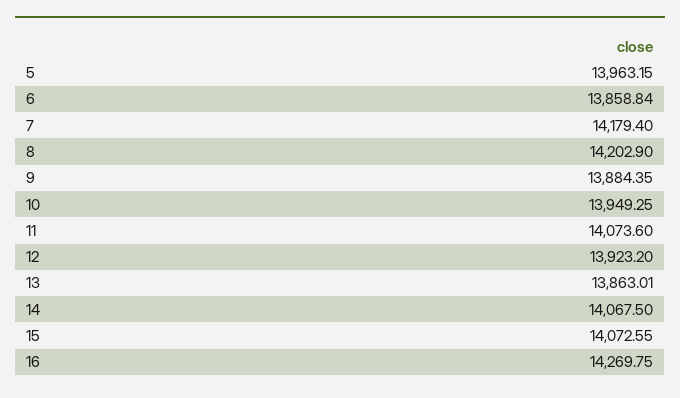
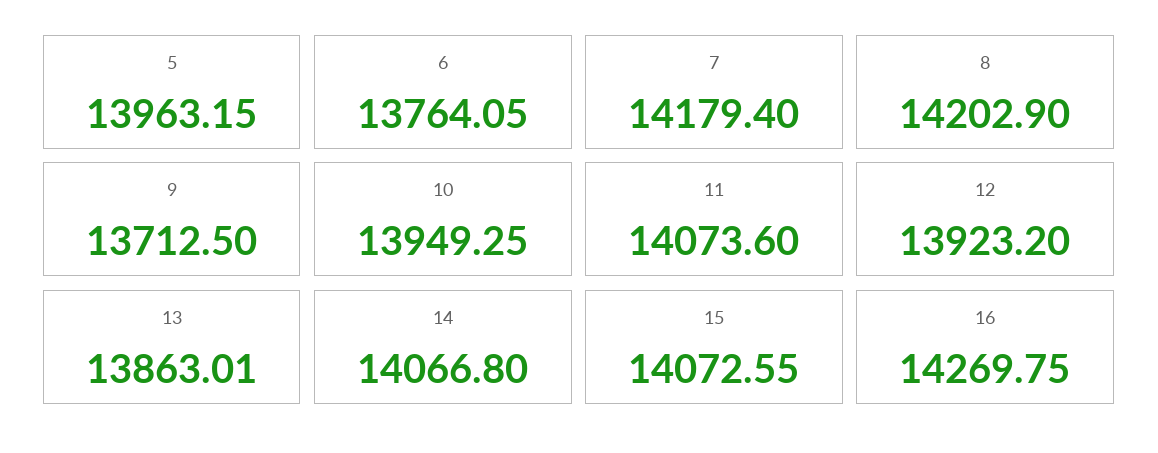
  {
    "5": 13963.15,
-   "6": 13858.84,
+   "6": 13764.05,
    "7": 14179.4,
    "8": 14202.9,
-   "9": 13884.35,
+   "9": 13712.5,
    "10": 13949.25,
    "11": 14073.6,
    "12": 13923.2,
    "13": 13863.01,
-   "14": 14067.5,
+   "14": 14066.8,
    "15": 14072.55,
    "16": 14269.75
  }

